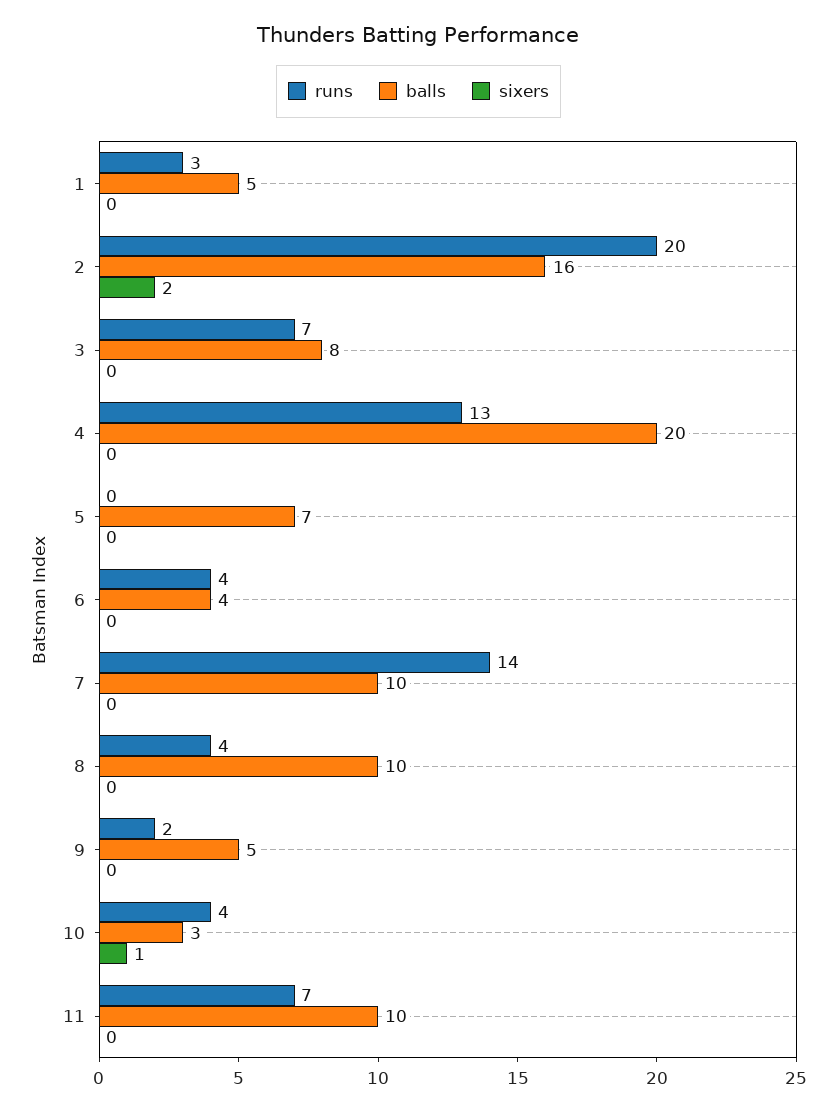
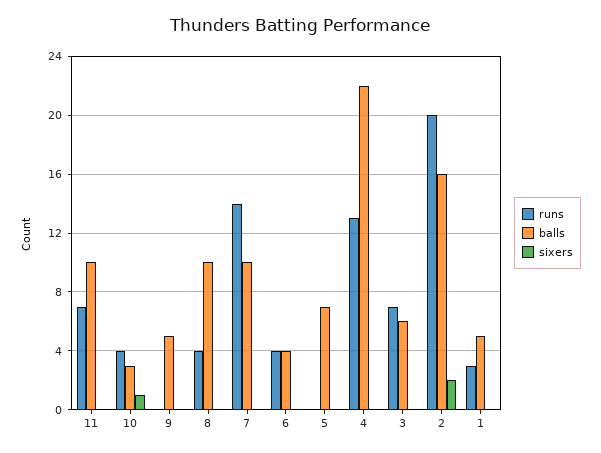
  {
    "runs": {
      "1": 3,
      "2": 20,
      "3": 7,
      "4": 13,
      "5": 0,
      "6": 4,
      "7": 14,
      "8": 4,
-     "9": 2,
+     "9": 0,
      "10": 4,
      "11": 7
    },
    "balls": {
      "1": 5,
      "2": 16,
-     "3": 8,
+     "3": 6,
-     "4": 20,
+     "4": 22,
      "5": 7,
      "6": 4,
      "7": 10,
      "8": 10,
      "9": 5,
      "10": 3,
      "11": 10
    },
    "sixers": {
      "1": 0,
      "2": 2,
      "3": 0,
      "4": 0,
      "5": 0,
      "6": 0,
      "7": 0,
      "8": 0,
      "9": 0,
      "10": 1,
      "11": 0
    }
  }

